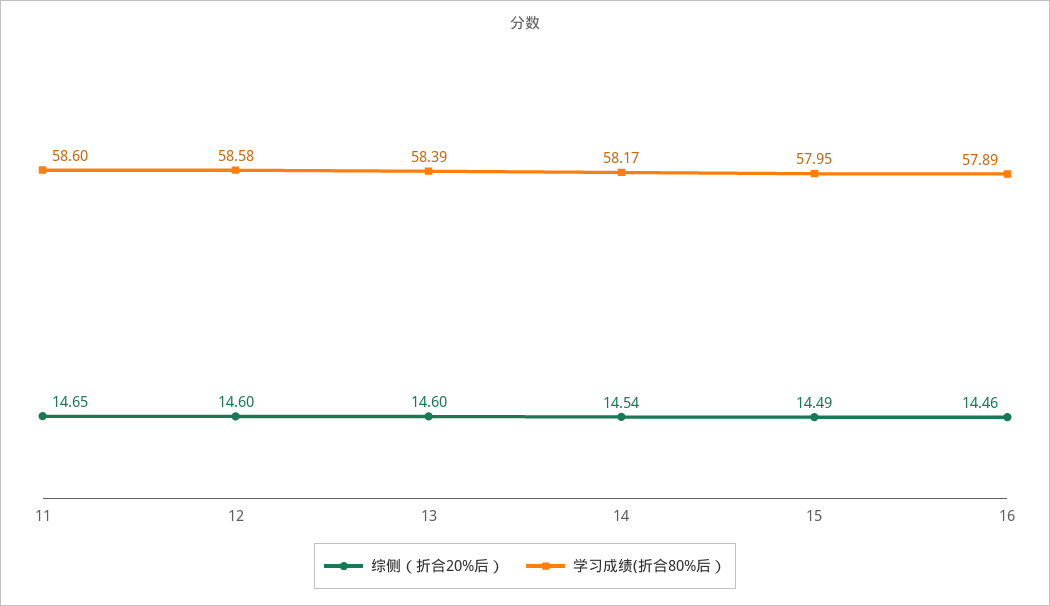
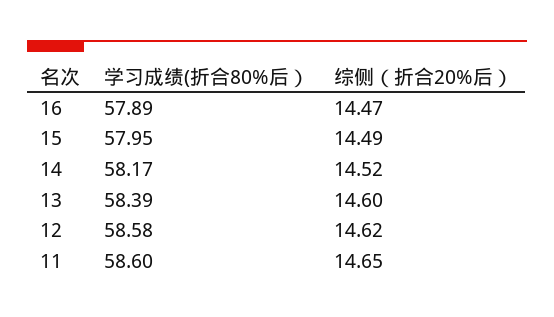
  {
    "综侧（折合20%后）": {
      "11": 14.65,
-     "12": 14.6,
+     "12": 14.62,
      "13": 14.6,
-     "14": 14.54,
+     "14": 14.52,
      "15": 14.49,
-     "16": 14.46
+     "16": 14.47
    },
    "学习成绩(折合80%后）": {
      "11": 58.6,
      "12": 58.58,
      "13": 58.39,
      "14": 58.17,
      "15": 57.95,
      "16": 57.89
    }
  }

